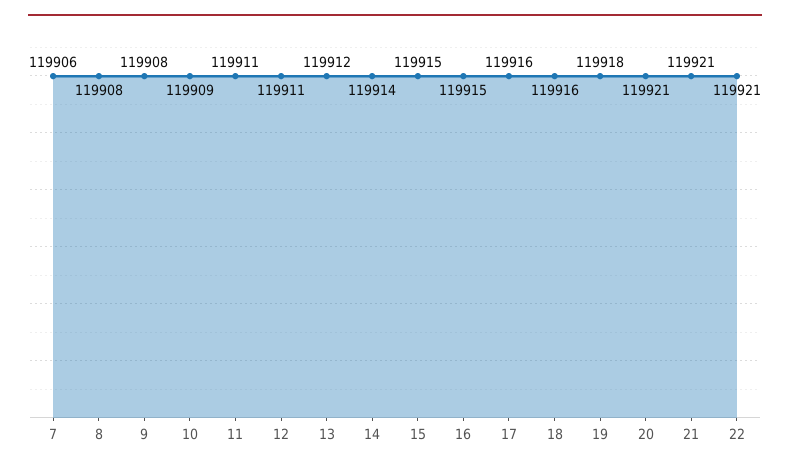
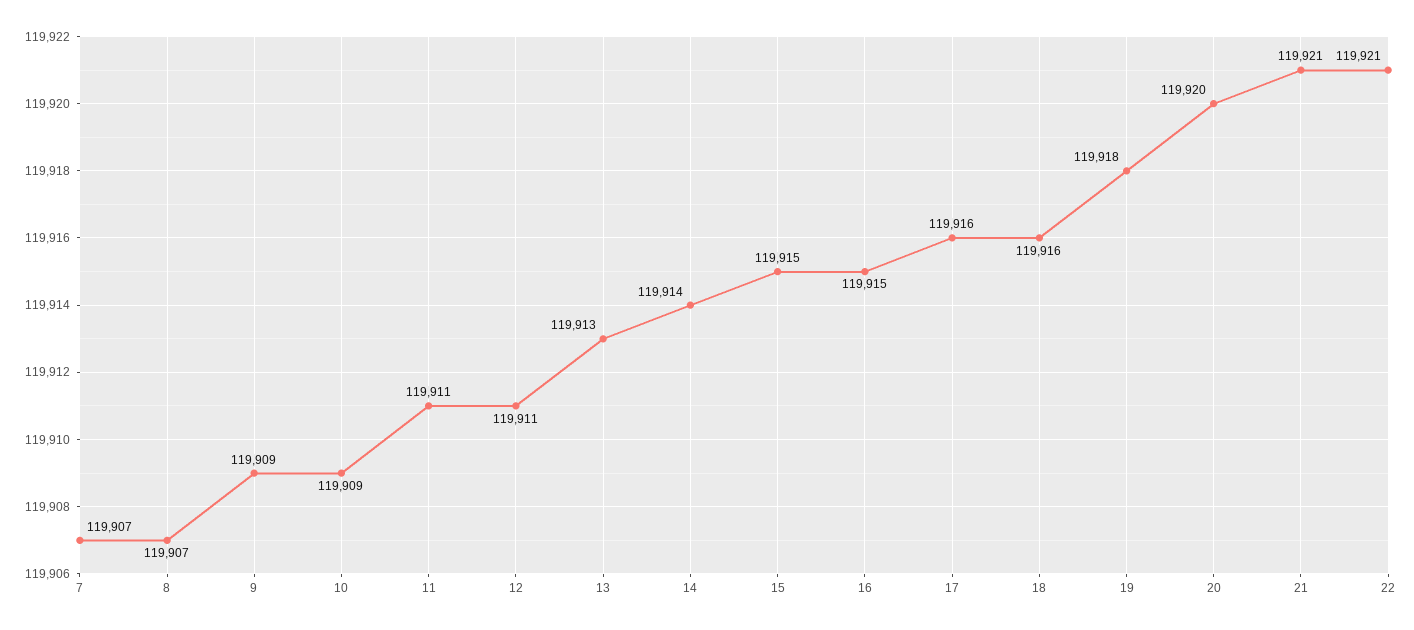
  {
-   "7": 119906,
+   "7": 119907,
-   "8": 119908,
+   "8": 119907,
-   "9": 119908,
+   "9": 119909,
    "10": 119909,
    "11": 119911,
    "12": 119911,
-   "13": 119912,
+   "13": 119913,
    "14": 119914,
    "15": 119915,
    "16": 119915,
    "17": 119916,
    "18": 119916,
    "19": 119918,
-   "20": 119921,
+   "20": 119920,
    "21": 119921,
    "22": 119921
  }

